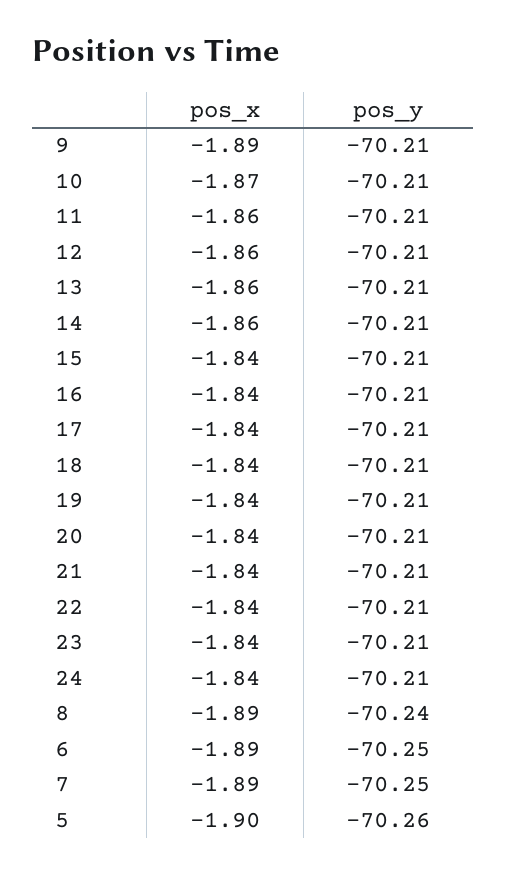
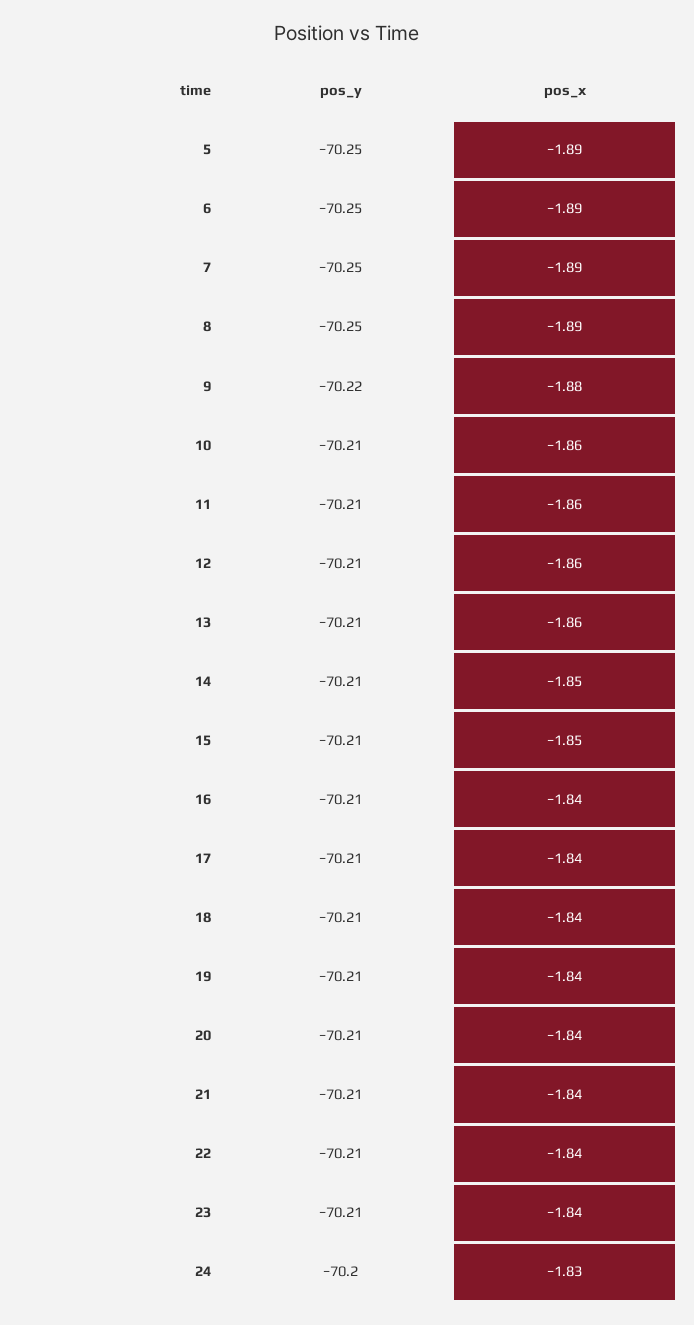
  {
    "pos_x": {
-     "9": -1.89,
+     "9": -1.88,
-     "10": -1.87,
+     "10": -1.86,
      "11": -1.86,
      "12": -1.86,
      "13": -1.86,
-     "14": -1.86,
+     "14": -1.85,
-     "15": -1.84,
+     "15": -1.85,
      "16": -1.84,
      "17": -1.84,
      "18": -1.84,
      "19": -1.84,
      "20": -1.84,
      "21": -1.84,
      "22": -1.84,
      "23": -1.84,
-     "24": -1.84,
+     "24": -1.83,
      "8": -1.89,
      "6": -1.89,
      "7": -1.89,
-     "5": -1.9
+     "5": -1.89
    },
    "pos_y": {
-     "9": -70.21,
+     "9": -70.22,
      "10": -70.21,
      "11": -70.21,
      "12": -70.21,
      "13": -70.21,
      "14": -70.21,
      "15": -70.21,
      "16": -70.21,
      "17": -70.21,
      "18": -70.21,
      "19": -70.21,
      "20": -70.21,
      "21": -70.21,
      "22": -70.21,
      "23": -70.21,
-     "24": -70.21,
+     "24": -70.2,
-     "8": -70.24,
+     "8": -70.25,
      "6": -70.25,
      "7": -70.25,
-     "5": -70.26
+     "5": -70.25
    }
  }

